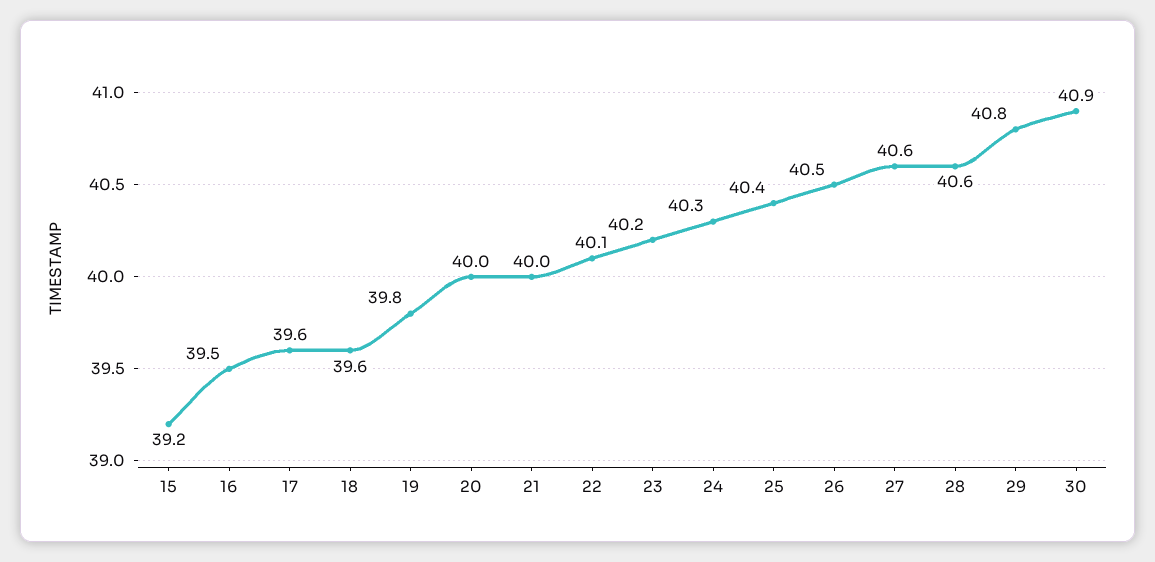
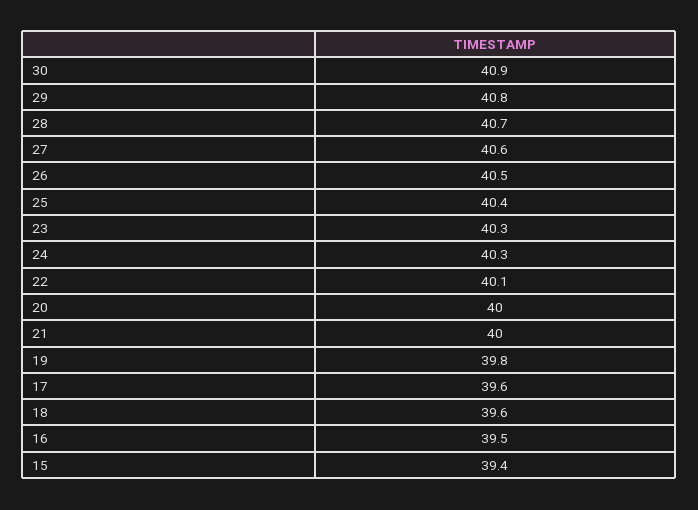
  {
-   "15": 39.2,
+   "15": 39.4,
    "16": 39.5,
    "17": 39.6,
    "18": 39.6,
    "19": 39.8,
    "20": 40,
    "21": 40,
    "22": 40.1,
-   "23": 40.2,
+   "23": 40.3,
    "24": 40.3,
    "25": 40.4,
    "26": 40.5,
    "27": 40.6,
-   "28": 40.6,
+   "28": 40.7,
    "29": 40.8,
    "30": 40.9
  }

